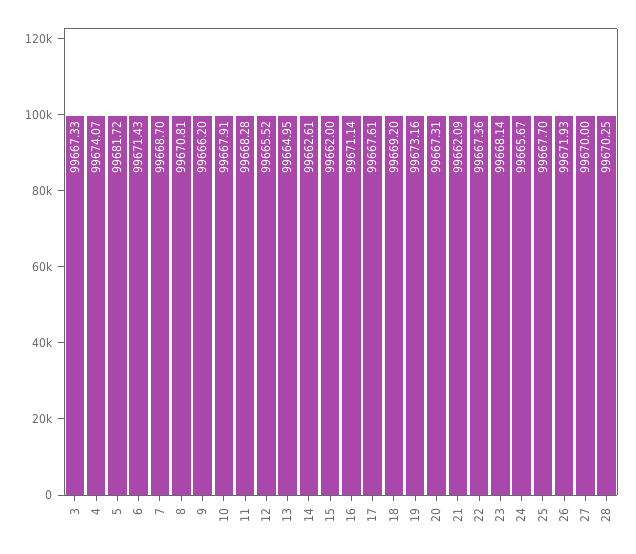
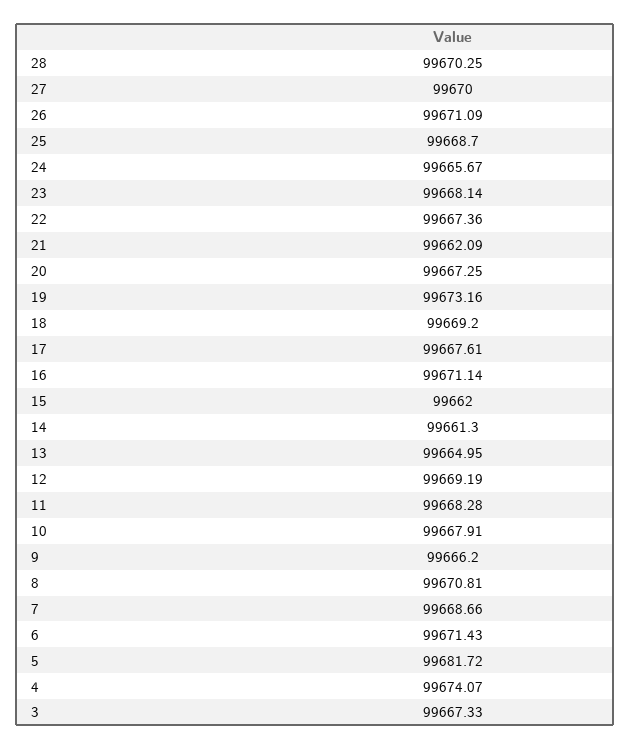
  {
    "3": 99667.33,
    "4": 99674.07,
    "5": 99681.72,
    "6": 99671.43,
-   "7": 99668.7,
+   "7": 99668.66,
    "8": 99670.81,
    "9": 99666.2,
    "10": 99667.91,
    "11": 99668.28,
-   "12": 99665.52,
+   "12": 99669.19,
    "13": 99664.95,
-   "14": 99662.61,
+   "14": 99661.3,
    "15": 99662,
    "16": 99671.14,
    "17": 99667.61,
    "18": 99669.2,
    "19": 99673.16,
-   "20": 99667.31,
+   "20": 99667.25,
    "21": 99662.09,
    "22": 99667.36,
    "23": 99668.14,
    "24": 99665.67,
-   "25": 99667.7,
+   "25": 99668.7,
-   "26": 99671.93,
+   "26": 99671.09,
    "27": 99670,
    "28": 99670.25
  }

